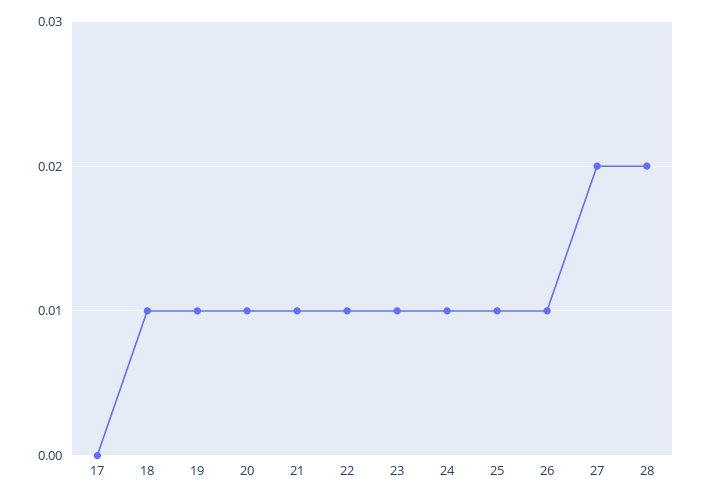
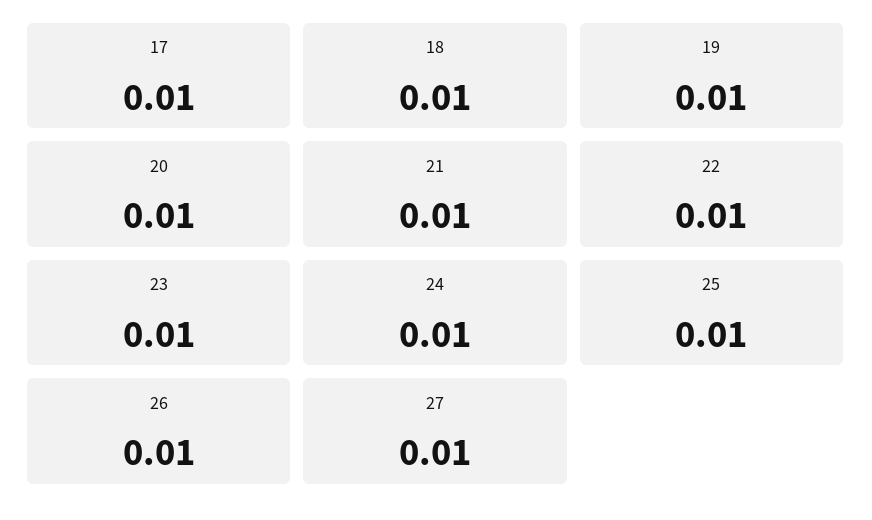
  {
-   "17": 0,
+   "17": 0.01,
    "18": 0.01,
    "19": 0.01,
    "20": 0.01,
    "21": 0.01,
    "22": 0.01,
    "23": 0.01,
    "24": 0.01,
    "25": 0.01,
    "26": 0.01,
-   "27": 0.02,
+   "27": 0.01
-   "28": 0.02
  }

